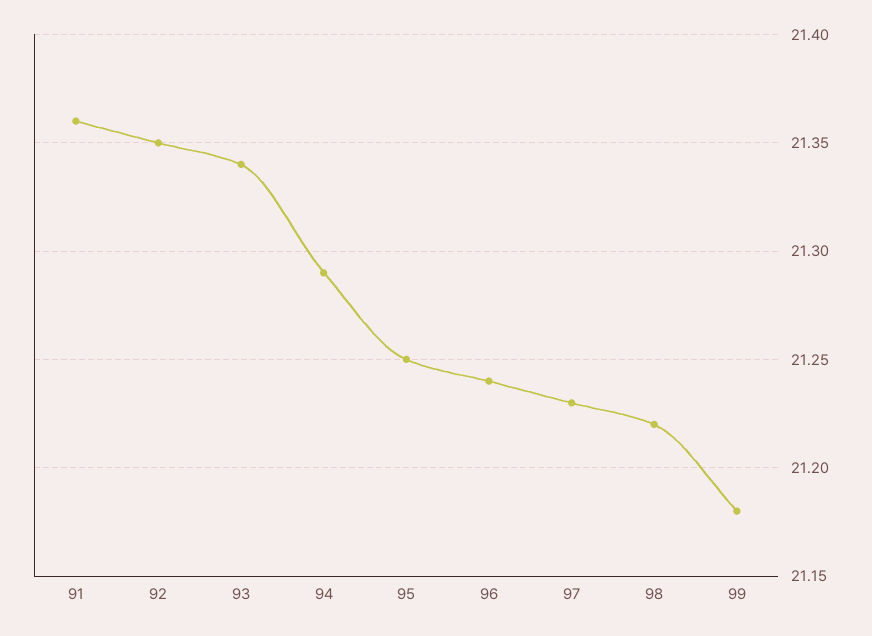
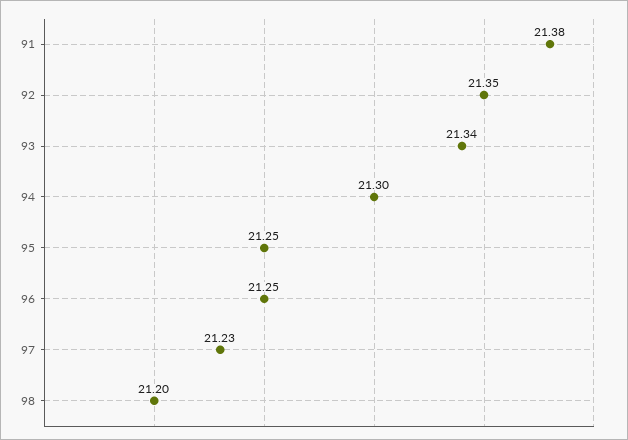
  {
-   "91": 21.36,
+   "91": 21.38,
    "92": 21.35,
    "93": 21.34,
-   "94": 21.29,
+   "94": 21.3,
    "95": 21.25,
-   "96": 21.24,
+   "96": 21.25,
    "97": 21.23,
-   "98": 21.22,
+   "98": 21.2
-   "99": 21.18
  }

